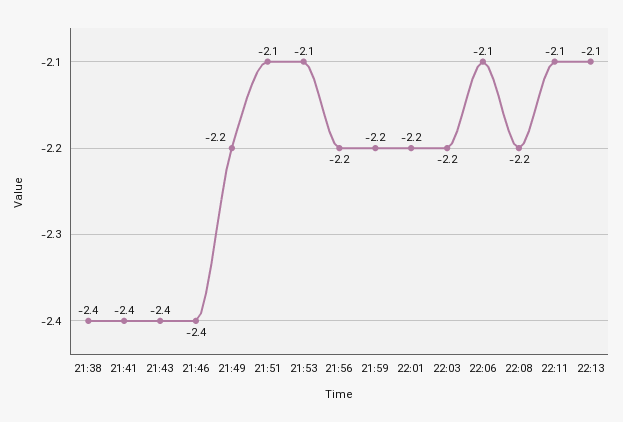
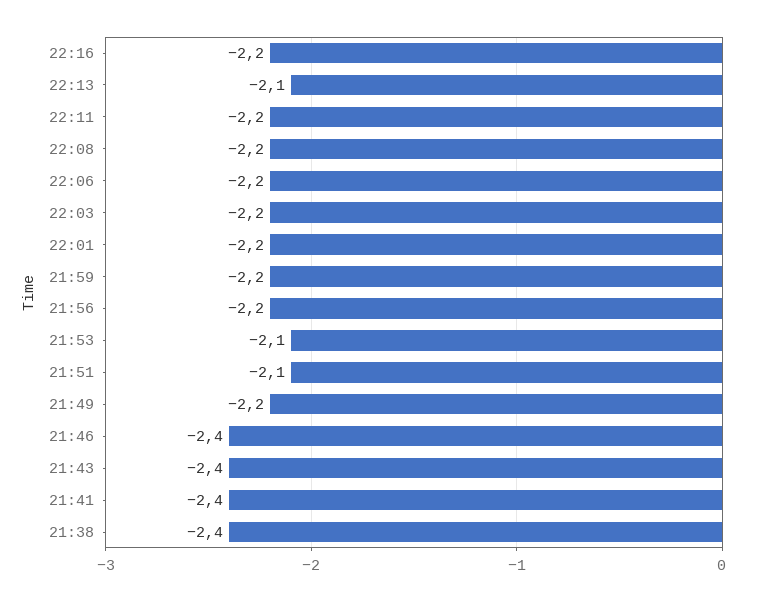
  {
    "21:38": -2.4,
    "21:41": -2.4,
    "21:43": -2.4,
    "21:46": -2.4,
    "21:49": -2.2,
    "21:51": -2.1,
    "21:53": -2.1,
    "21:56": -2.2,
    "21:59": -2.2,
    "22:01": -2.2,
    "22:03": -2.2,
-   "22:06": -2.1,
+   "22:06": -2.2,
    "22:08": -2.2,
-   "22:11": -2.1,
+   "22:11": -2.2,
-   "22:13": -2.1
+   "22:13": -2.1,
+   "22:16": -2.2
  }

